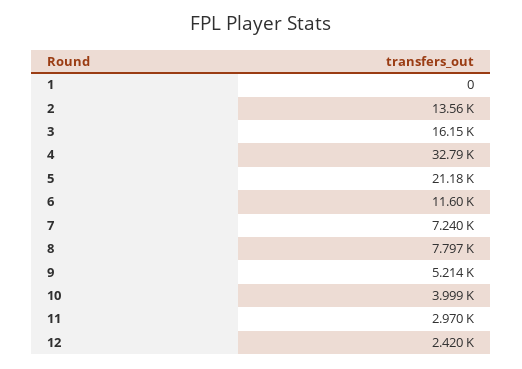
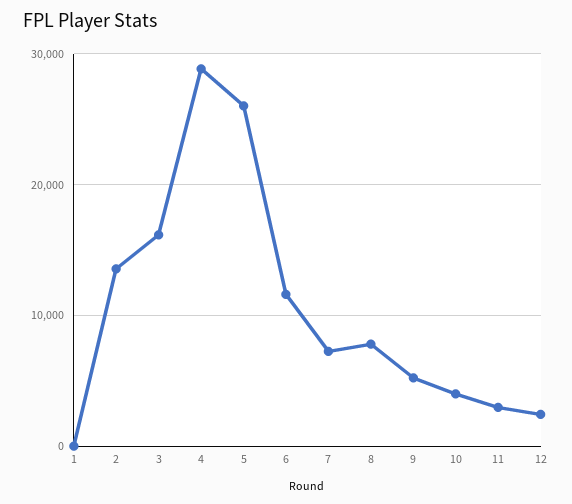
  {
    "1": 0,
    "2": 13560,
    "3": 16150,
-   "4": 32790,
+   "4": 29000,
-   "5": 21180,
+   "5": 26000,
    "6": 11600,
    "7": 7240,
    "8": 7797,
    "9": 5214,
    "10": 3999,
    "11": 2970,
    "12": 2420
  }

